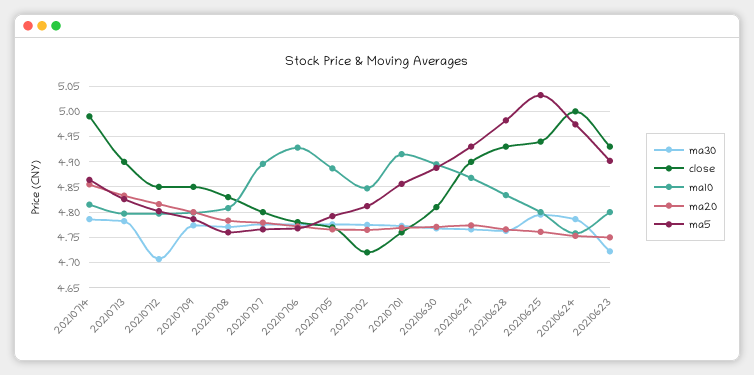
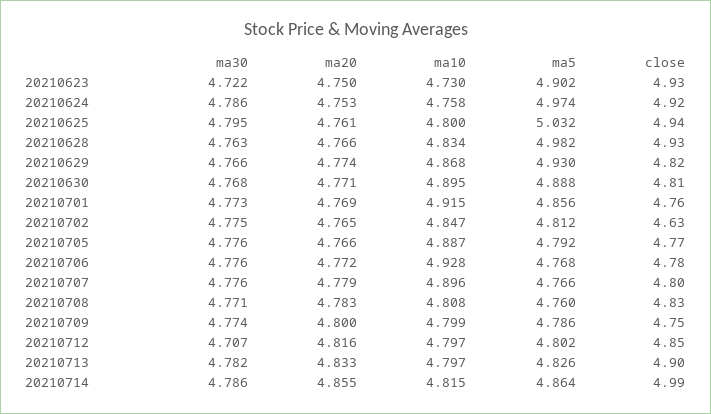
  {
    "ma30": {
      "20210714": 4.786,
      "20210713": 4.782,
      "20210712": 4.707,
      "20210709": 4.774,
      "20210708": 4.771,
      "20210707": 4.776,
      "20210706": 4.776,
      "20210705": 4.776,
      "20210702": 4.775,
      "20210701": 4.773,
      "20210630": 4.768,
      "20210629": 4.766,
      "20210628": 4.763,
      "20210625": 4.795,
      "20210624": 4.786,
      "20210623": 4.722
    },
    "close": {
      "20210714": 4.99,
      "20210713": 4.9,
      "20210712": 4.85,
-     "20210709": 4.85,
+     "20210709": 4.75,
      "20210708": 4.83,
      "20210707": 4.8,
      "20210706": 4.78,
      "20210705": 4.77,
-     "20210702": 4.725,
+     "20210702": 4.63,
      "20210701": 4.76,
      "20210630": 4.81,
-     "20210629": 4.9,
+     "20210629": 4.82,
      "20210628": 4.93,
      "20210625": 4.94,
-     "20210624": 5,
+     "20210624": 4.92,
      "20210623": 4.93
    },
    "ma10": {
      "20210714": 4.815,
      "20210713": 4.797,
      "20210712": 4.797,
      "20210709": 4.799,
      "20210708": 4.808,
      "20210707": 4.896,
      "20210706": 4.928,
      "20210705": 4.887,
      "20210702": 4.847,
      "20210701": 4.915,
      "20210630": 4.895,
      "20210629": 4.868,
      "20210628": 4.834,
      "20210625": 4.8,
      "20210624": 4.758,
-     "20210623": 4.8
+     "20210623": 4.73
    },
    "ma20": {
      "20210714": 4.855,
      "20210713": 4.833,
      "20210712": 4.816,
      "20210709": 4.8,
      "20210708": 4.783,
      "20210707": 4.779,
      "20210706": 4.772,
      "20210705": 4.766,
      "20210702": 4.765,
      "20210701": 4.769,
      "20210630": 4.771,
      "20210629": 4.774,
      "20210628": 4.766,
      "20210625": 4.761,
      "20210624": 4.753,
      "20210623": 4.75
    },
    "ma5": {
      "20210714": 4.864,
      "20210713": 4.826,
      "20210712": 4.802,
      "20210709": 4.786,
      "20210708": 4.76,
      "20210707": 4.766,
      "20210706": 4.768,
      "20210705": 4.792,
      "20210702": 4.812,
      "20210701": 4.856,
      "20210630": 4.888,
      "20210629": 4.93,
      "20210628": 4.982,
      "20210625": 5.032,
      "20210624": 4.974,
      "20210623": 4.902
    }
  }

